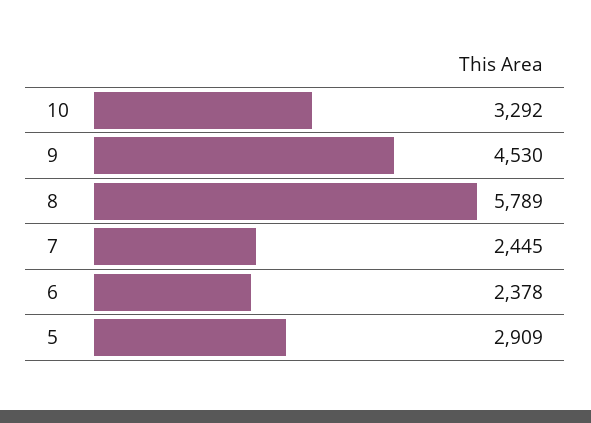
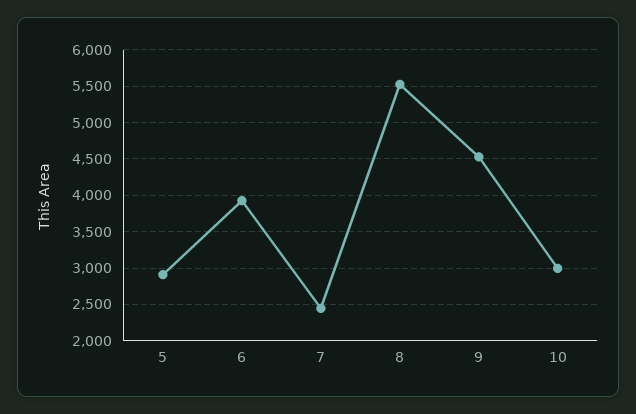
  {
-   "10": 3292,
+   "10": 3000,
    "9": 4530,
-   "8": 5789,
+   "8": 5500,
    "7": 2445,
-   "6": 2378,
+   "6": 3900,
    "5": 2909
  }

